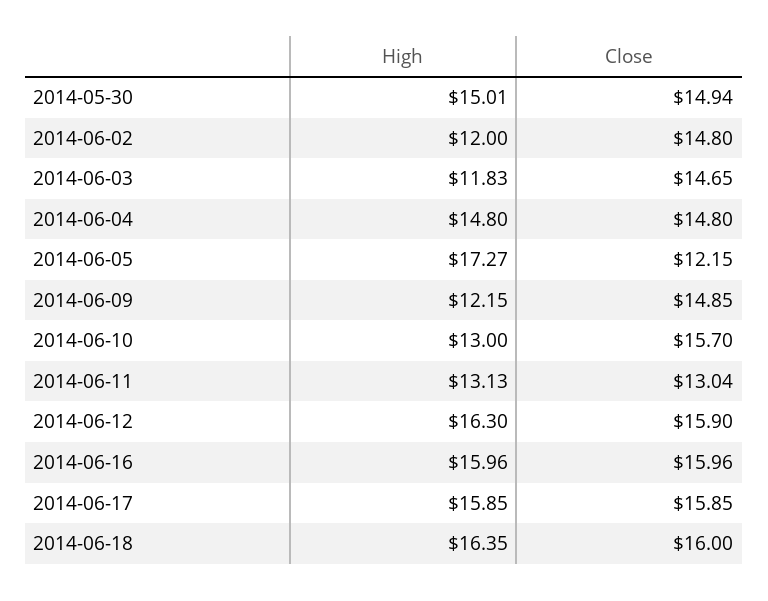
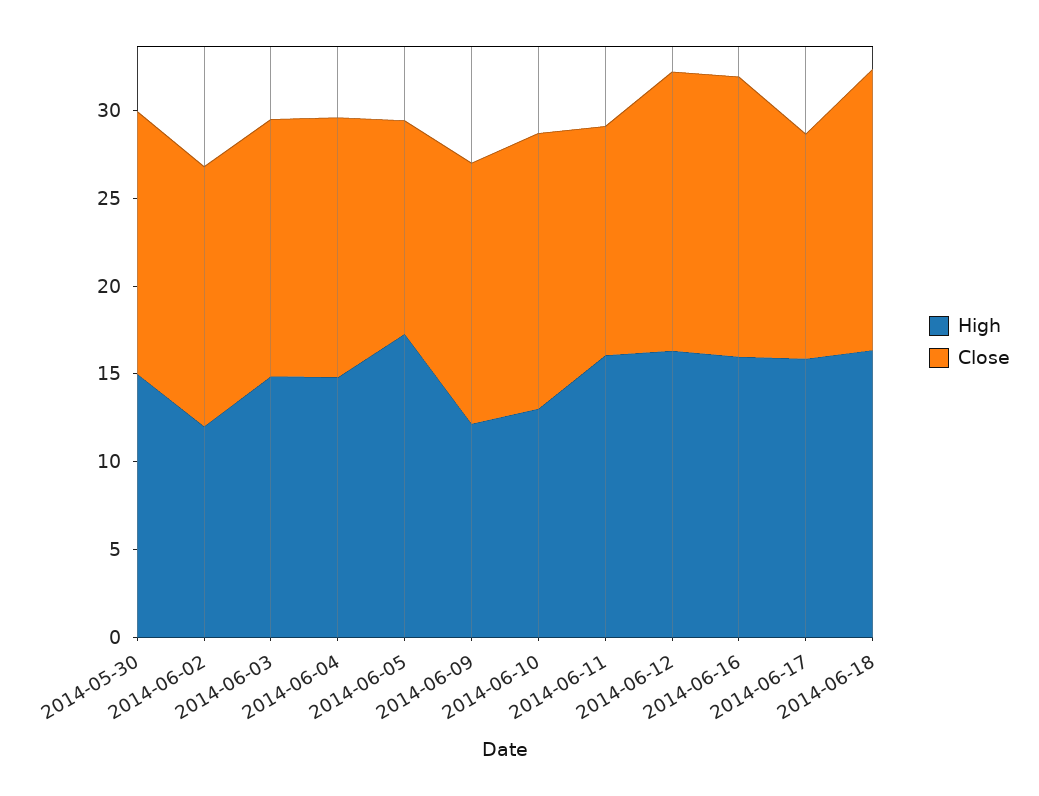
  {
    "High": {
      "2014-05-30": 15.01,
      "2014-06-02": 12,
-     "2014-06-03": 11.83,
+     "2014-06-03": 15,
      "2014-06-04": 14.8,
      "2014-06-05": 17.27,
      "2014-06-09": 12.15,
      "2014-06-10": 13,
-     "2014-06-11": 13.13,
+     "2014-06-11": 16,
      "2014-06-12": 16.3,
      "2014-06-16": 15.96,
      "2014-06-17": 15.85,
      "2014-06-18": 16.35
    },
    "Close": {
      "2014-05-30": 14.94,
      "2014-06-02": 14.8,
      "2014-06-03": 14.65,
      "2014-06-04": 14.8,
      "2014-06-05": 12.15,
      "2014-06-09": 14.85,
      "2014-06-10": 15.7,
      "2014-06-11": 13.04,
      "2014-06-12": 15.9,
      "2014-06-16": 15.96,
-     "2014-06-17": 15.85,
+     "2014-06-17": 13,
      "2014-06-18": 16
    }
  }

